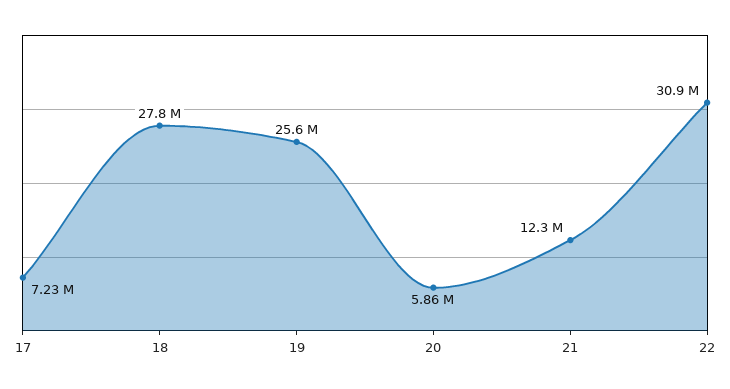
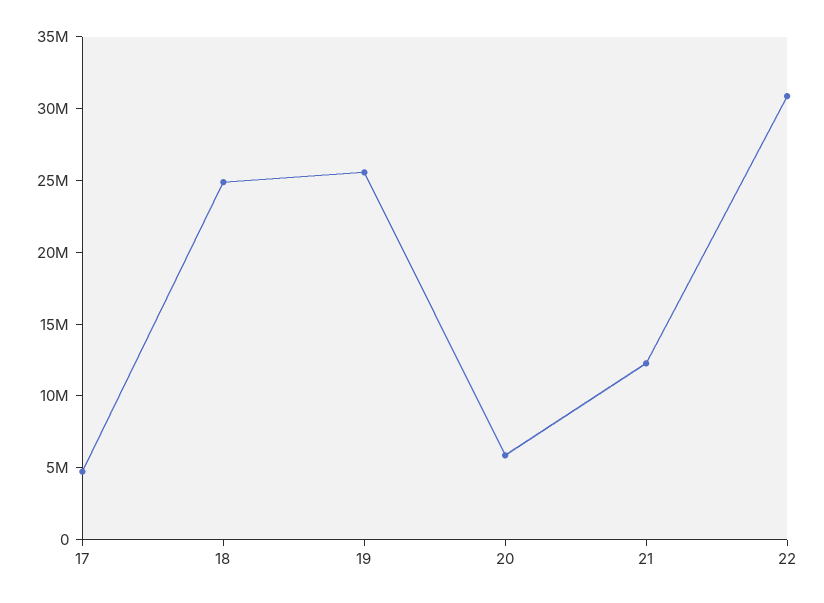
  {
-   "17": 7230000,
+   "17": 5000000,
-   "18": 27800000,
+   "18": 25000000,
    "19": 25600000,
    "20": 5860000,
    "21": 12300000,
    "22": 30900000
  }

